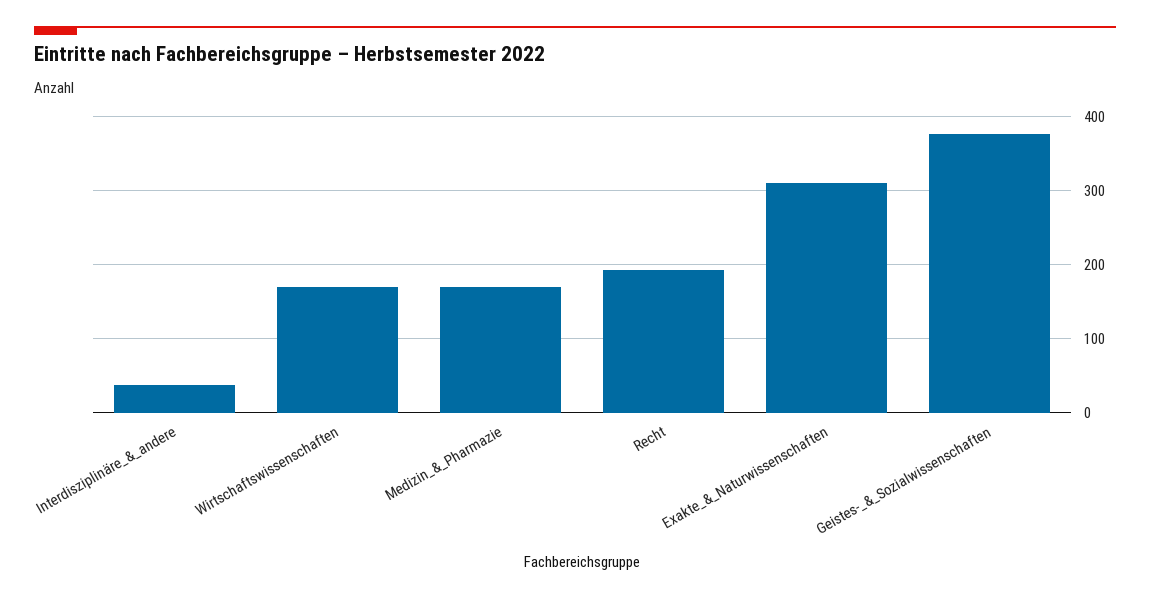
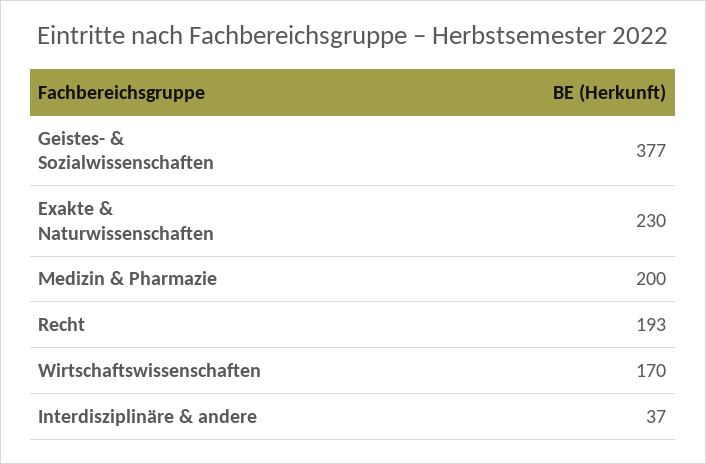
  {
    "Interdisziplinäre_&_andere": 37,
    "Wirtschaftswissenschaften": 170,
-   "Medizin_&_Pharmazie": 170,
+   "Medizin_&_Pharmazie": 200,
    "Recht": 193,
-   "Exakte_&_Naturwissenschaften": 310,
+   "Exakte_&_Naturwissenschaften": 230,
    "Geistes-_&_Sozialwissenschaften": 377
  }

